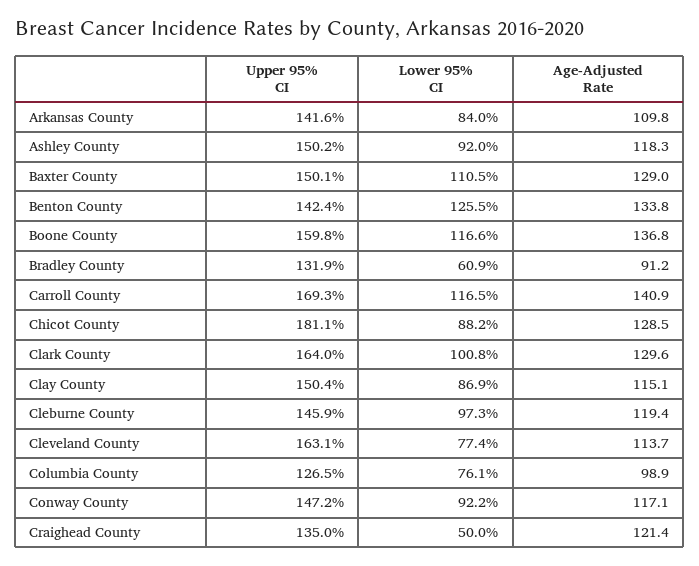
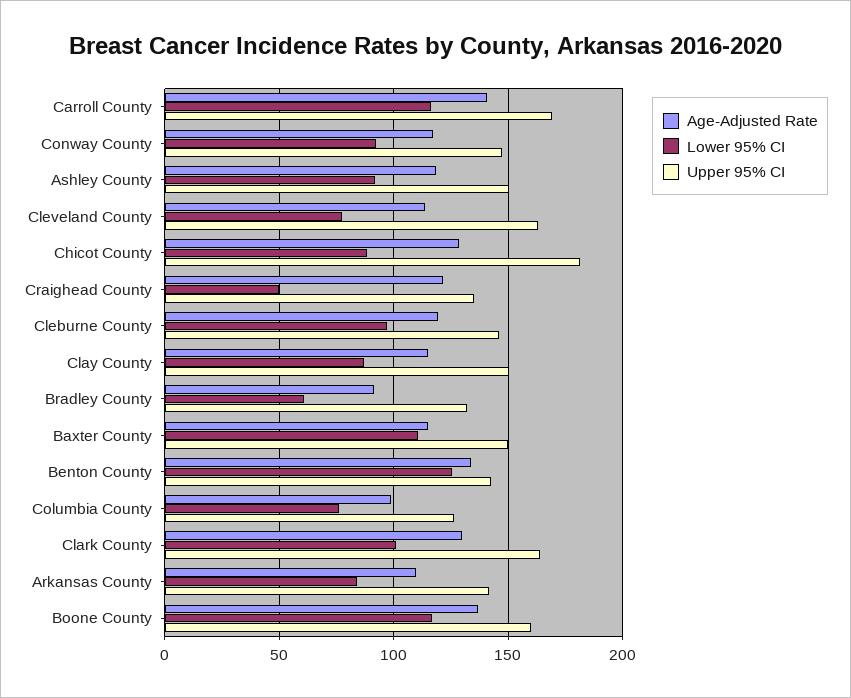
  {
    "Upper 95% CI": {
      "Arkansas County": 141.6,
      "Ashley County": 150.2,
      "Baxter County": 150.1,
      "Benton County": 142.4,
      "Boone County": 159.8,
      "Bradley County": 131.9,
      "Carroll County": 169.3,
      "Chicot County": 181.1,
      "Clark County": 164,
      "Clay County": 150.4,
      "Cleburne County": 145.9,
      "Cleveland County": 163.1,
      "Columbia County": 126.5,
      "Conway County": 147.2,
      "Craighead County": 135
    },
    "Lower 95% CI": {
      "Arkansas County": 84,
      "Ashley County": 92,
      "Baxter County": 110.5,
      "Benton County": 125.5,
      "Boone County": 116.6,
      "Bradley County": 60.9,
      "Carroll County": 116.5,
      "Chicot County": 88.2,
      "Clark County": 100.8,
      "Clay County": 86.9,
      "Cleburne County": 97.3,
      "Cleveland County": 77.4,
      "Columbia County": 76.1,
      "Conway County": 92.2,
      "Craighead County": 50
    },
    "Age-Adjusted Rate": {
      "Arkansas County": 109.8,
      "Ashley County": 118.3,
-     "Baxter County": 129,
+     "Baxter County": 115,
      "Benton County": 133.8,
      "Boone County": 136.8,
      "Bradley County": 91.2,
      "Carroll County": 140.9,
      "Chicot County": 128.5,
      "Clark County": 129.6,
      "Clay County": 115.1,
      "Cleburne County": 119.4,
      "Cleveland County": 113.7,
      "Columbia County": 98.9,
      "Conway County": 117.1,
      "Craighead County": 121.4
    }
  }

